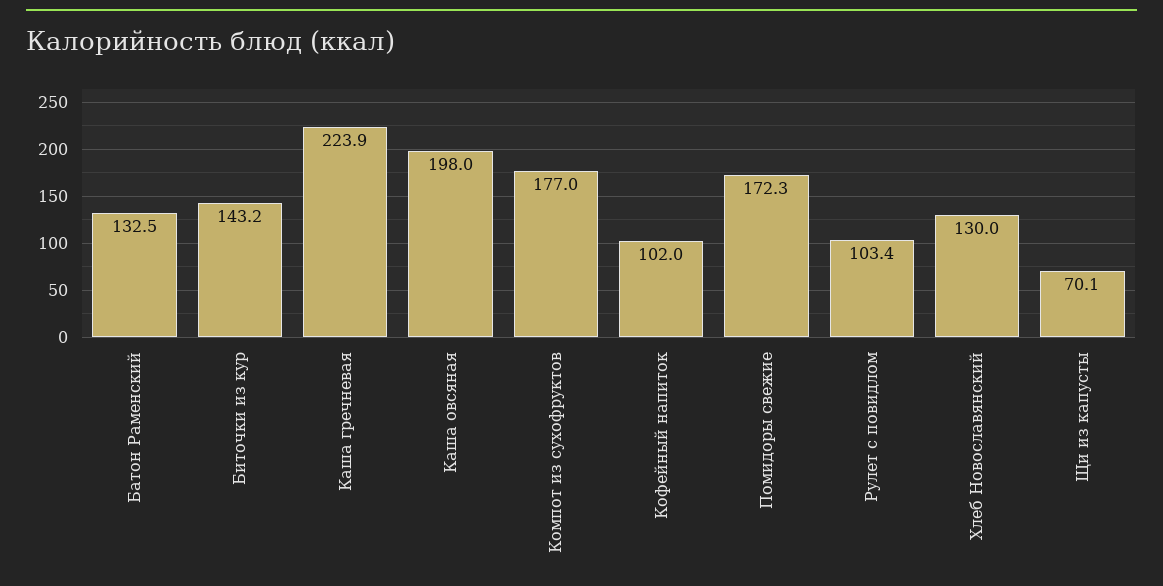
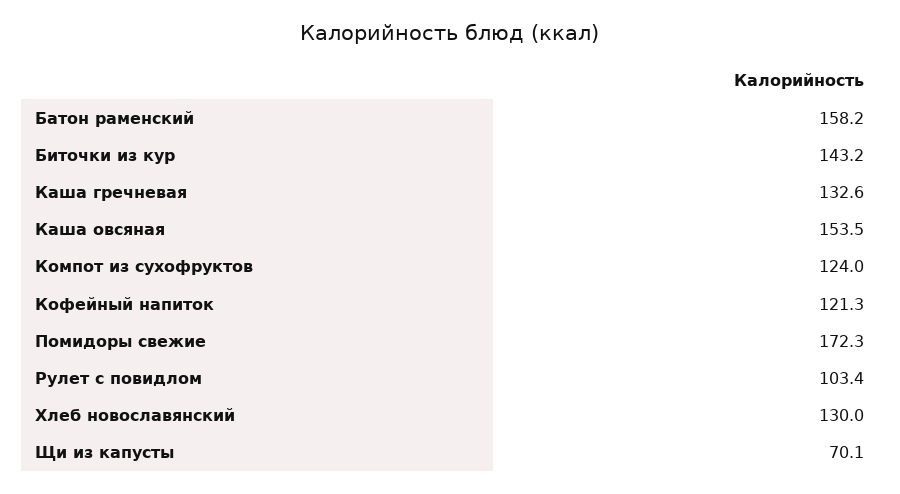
  {
-   "Батон Раменский": 132.5,
+   "Батон Раменский": 158.2,
    "Биточки из кур": 143.2,
-   "Каша гречневая": 223.9,
+   "Каша гречневая": 132.6,
-   "Каша овсяная": 198,
+   "Каша овсяная": 153.5,
-   "Компот из сухофруктов": 177,
+   "Компот из сухофруктов": 124,
-   "Кофейный напиток": 102,
+   "Кофейный напиток": 121.3,
    "Помидоры свежие": 172.3,
    "Рулет с повидлом": 103.4,
    "Хлеб Новославянский": 130,
    "Щи из капусты": 70.1
  }

